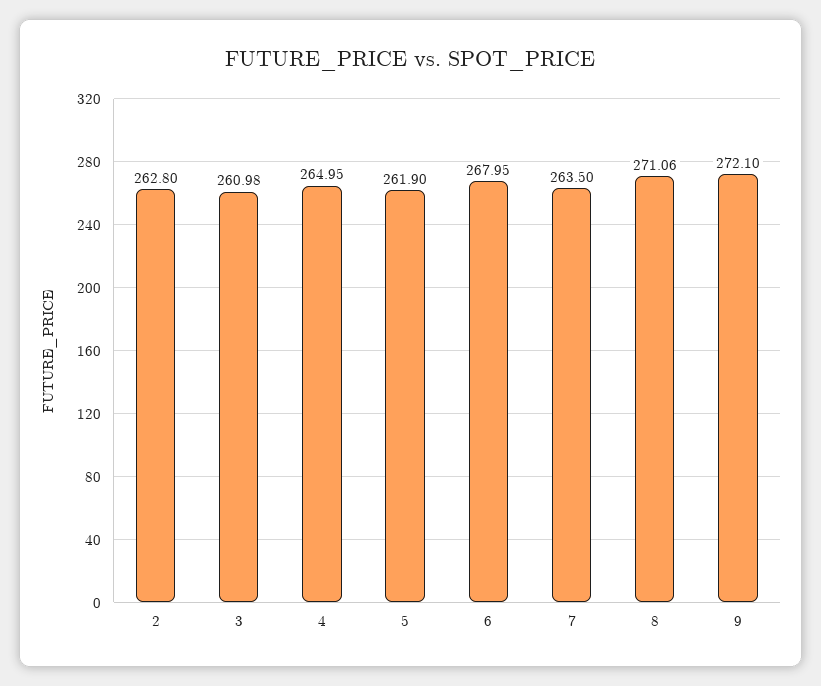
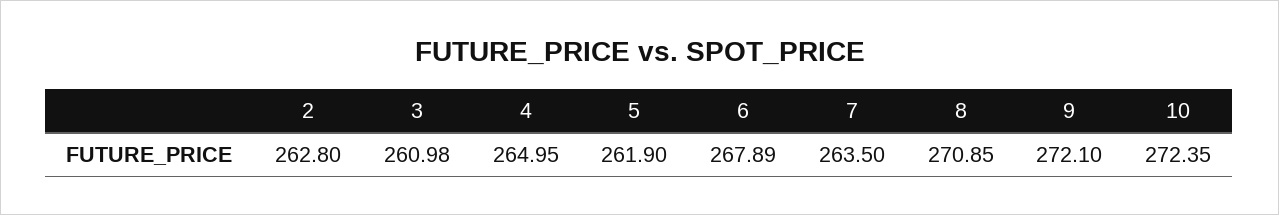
  {
    "2": 262.8,
    "3": 260.98,
    "4": 264.95,
    "5": 261.9,
-   "6": 267.95,
+   "6": 267.89,
    "7": 263.5,
-   "8": 271.06,
+   "8": 270.85,
-   "9": 272.1
+   "9": 272.1,
+   "10": 272.35
  }

